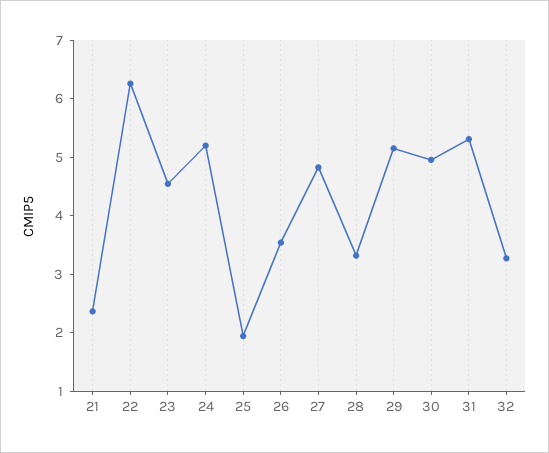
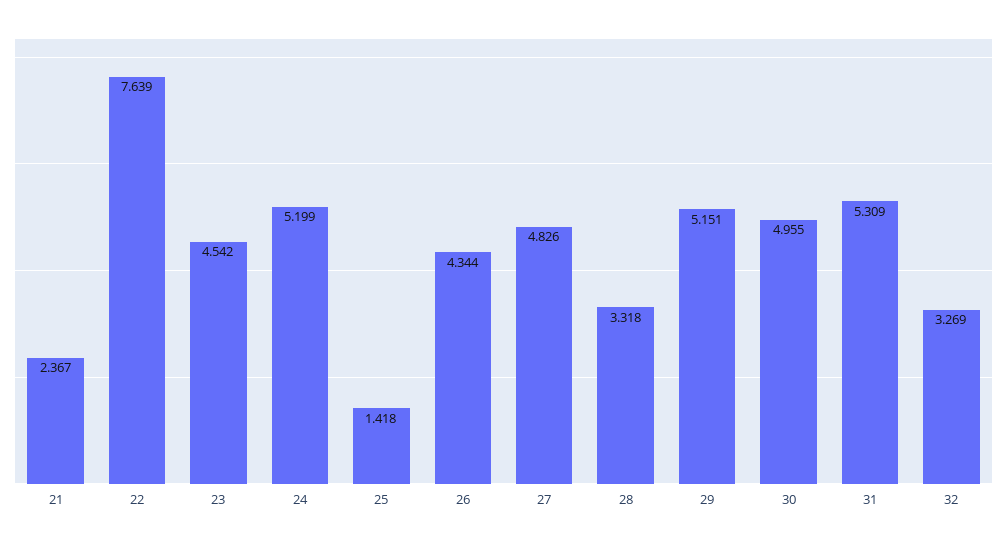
  {
    "21": 2.367,
-   "22": 6.2,
+   "22": 7.639,
    "23": 4.542,
    "24": 5.199,
-   "25": 2,
+   "25": 1.418,
-   "26": 3.6,
+   "26": 4.344,
    "27": 4.826,
    "28": 3.318,
    "29": 5.151,
    "30": 4.955,
    "31": 5.309,
    "32": 3.269
  }

